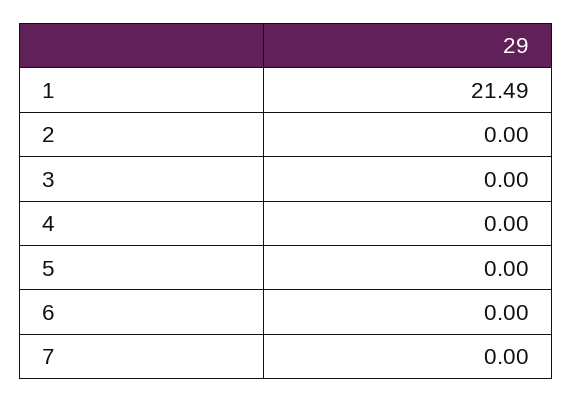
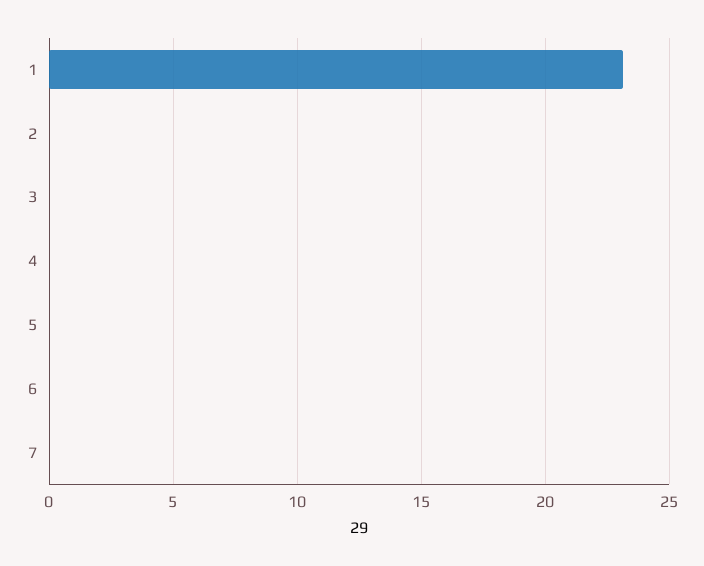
  {
-   "1": 21.49,
+   "1": 23,
    "2": 0,
    "3": 0,
    "4": 0,
    "5": 0,
    "6": 0,
    "7": 0
  }

